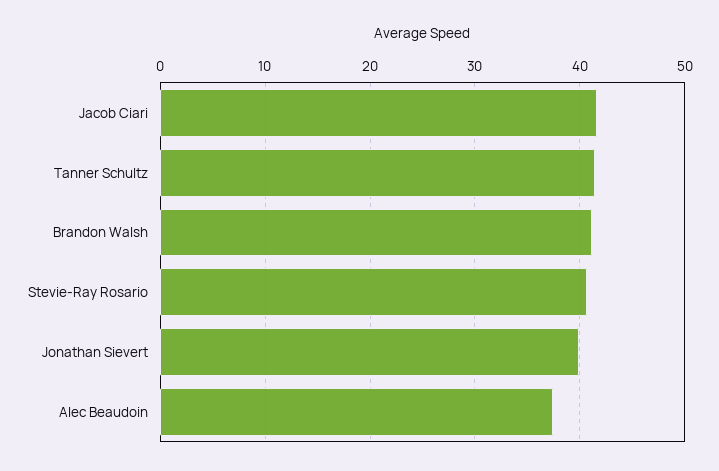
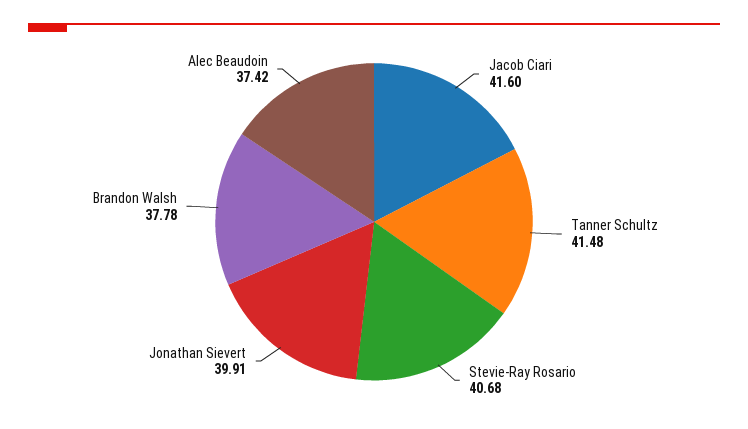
  {
    "Jacob Ciari": 41.6,
    "Tanner Schultz": 41.48,
-   "Brandon Walsh": 41,
+   "Brandon Walsh": 37.78,
    "Stevie-Ray Rosario": 40.68,
    "Jonathan Sievert": 39.91,
    "Alec Beaudoin": 37.42
  }

